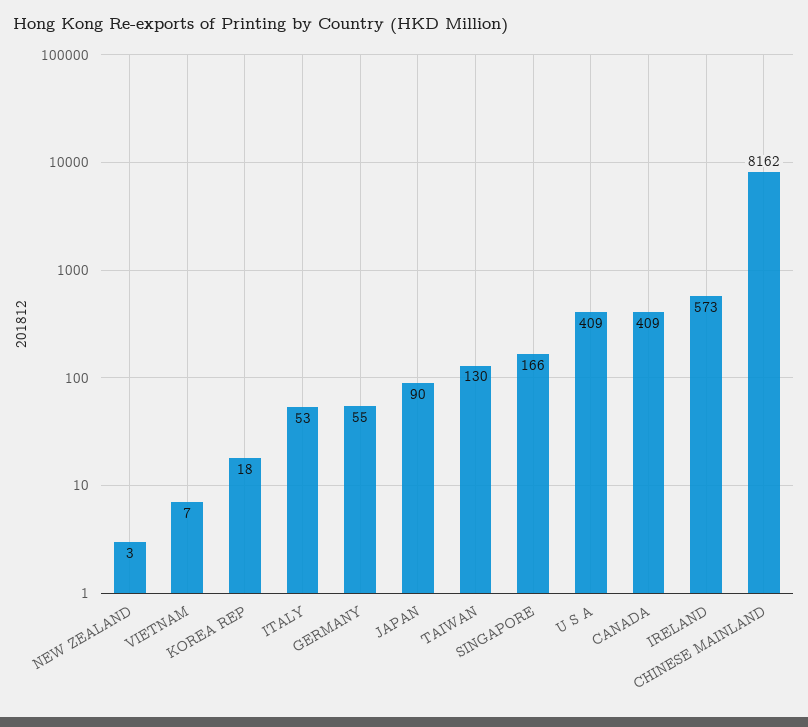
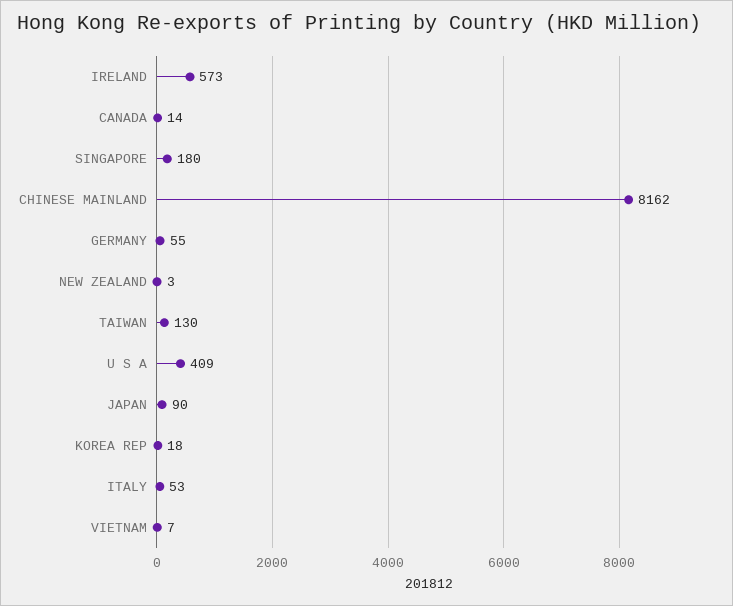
  {
    "NEW ZEALAND": 3,
    "VIETNAM": 7,
    "KOREA REP": 18,
    "ITALY": 53,
    "GERMANY": 55,
    "JAPAN": 90,
    "TAIWAN": 130,
-   "SINGAPORE": 166,
+   "SINGAPORE": 180,
    "U S A": 409,
-   "CANADA": 409,
+   "CANADA": 14,
    "IRELAND": 573,
    "CHINESE MAINLAND": 8162
  }

